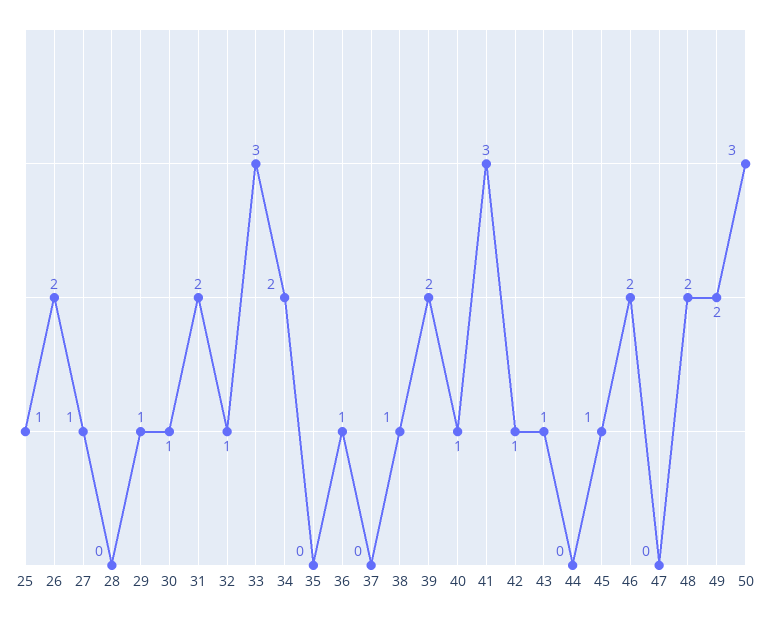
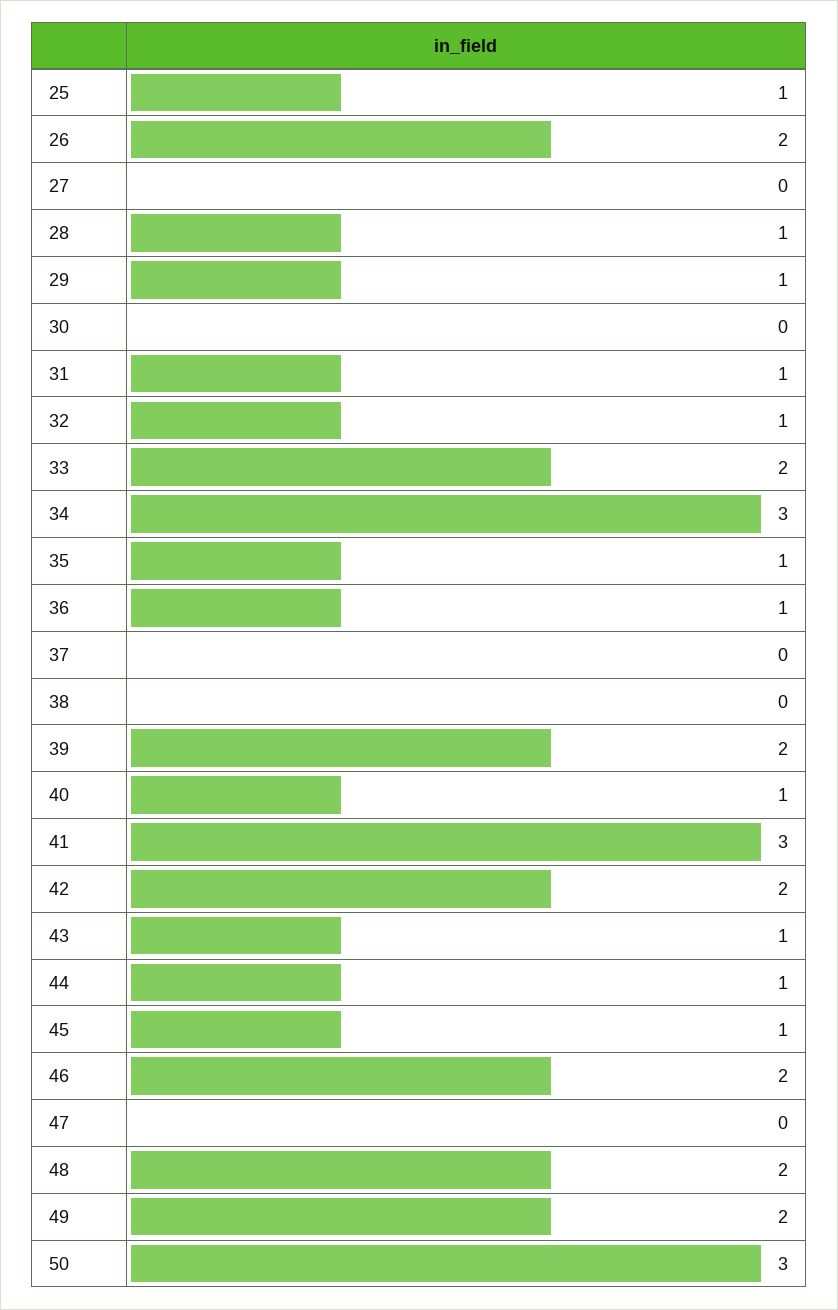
  {
    "25": 1,
    "26": 2,
-   "27": 1,
+   "27": 0,
-   "28": 0,
+   "28": 1,
    "29": 1,
-   "30": 1,
+   "30": 0,
-   "31": 2,
+   "31": 1,
    "32": 1,
-   "33": 3,
+   "33": 2,
-   "34": 2,
+   "34": 3,
-   "35": 0,
+   "35": 1,
    "36": 1,
    "37": 0,
-   "38": 1,
+   "38": 0,
    "39": 2,
    "40": 1,
    "41": 3,
-   "42": 1,
+   "42": 2,
    "43": 1,
-   "44": 0,
+   "44": 1,
    "45": 1,
    "46": 2,
    "47": 0,
    "48": 2,
    "49": 2,
    "50": 3
  }

